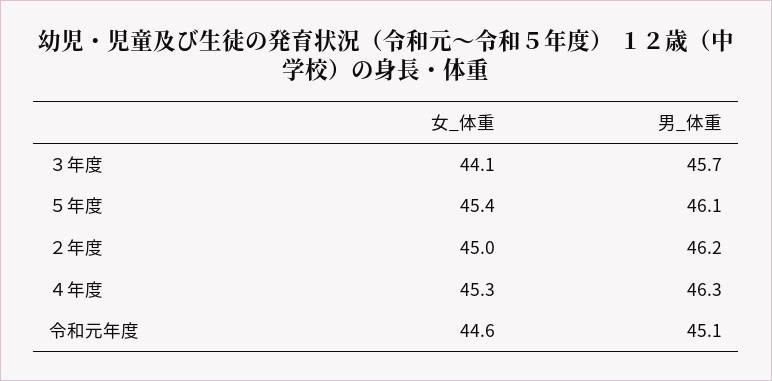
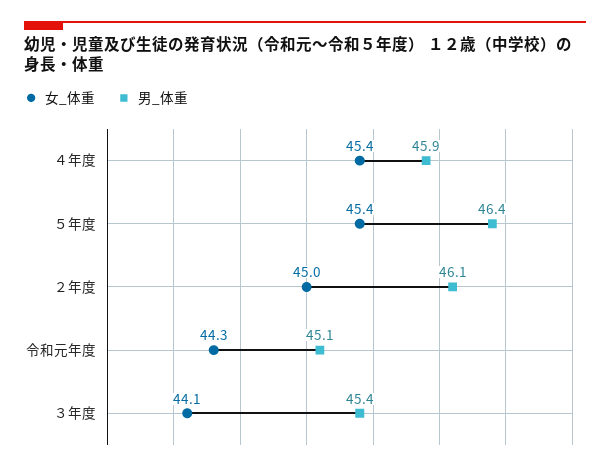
  {
    "女_体重": {
      "３年度": 44.1,
      "５年度": 45.4,
      "２年度": 45,
-     "４年度": 45.3,
+     "４年度": 45.4,
-     "令和元年度": 44.6
+     "令和元年度": 44.3
    },
    "男_体重": {
-     "３年度": 45.7,
+     "３年度": 45.4,
-     "５年度": 46.1,
+     "５年度": 46.4,
-     "２年度": 46.2,
+     "２年度": 46.1,
-     "４年度": 46.3,
+     "４年度": 45.9,
      "令和元年度": 45.1
    }
  }

